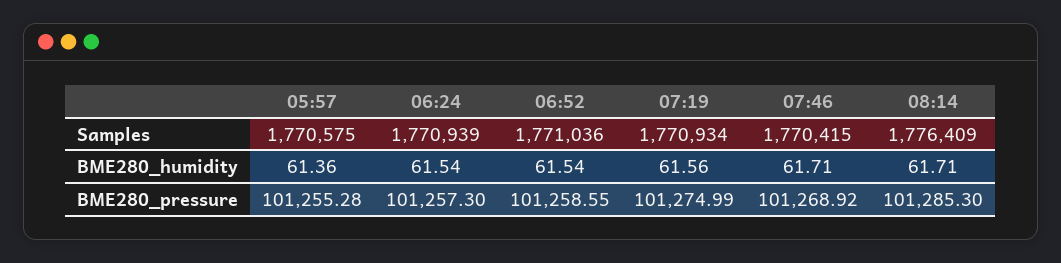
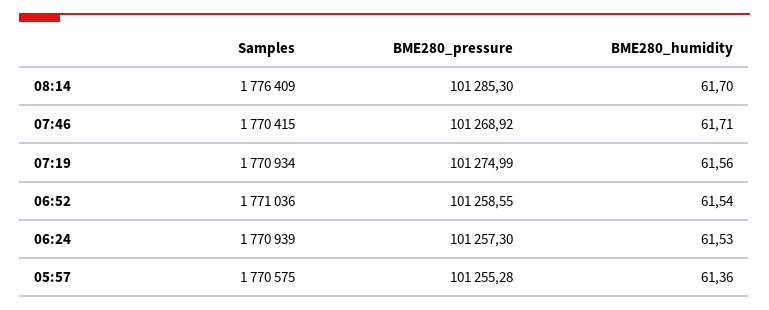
  {
    "05:57": {
      "Samples": 1770575,
      "BME280_humidity": 61.36,
      "BME280_pressure": 101255.28
    },
    "06:24": {
      "Samples": 1770939,
-     "BME280_humidity": 61.54,
+     "BME280_humidity": 61.53,
      "BME280_pressure": 101257.3
    },
    "06:52": {
      "Samples": 1771036,
      "BME280_humidity": 61.54,
      "BME280_pressure": 101258.55
    },
    "07:19": {
      "Samples": 1770934,
      "BME280_humidity": 61.56,
      "BME280_pressure": 101274.99
    },
    "07:46": {
      "Samples": 1770415,
      "BME280_humidity": 61.71,
      "BME280_pressure": 101268.92
    },
    "08:14": {
      "Samples": 1776409,
-     "BME280_humidity": 61.71,
+     "BME280_humidity": 61.7,
      "BME280_pressure": 101285.3
    }
  }

